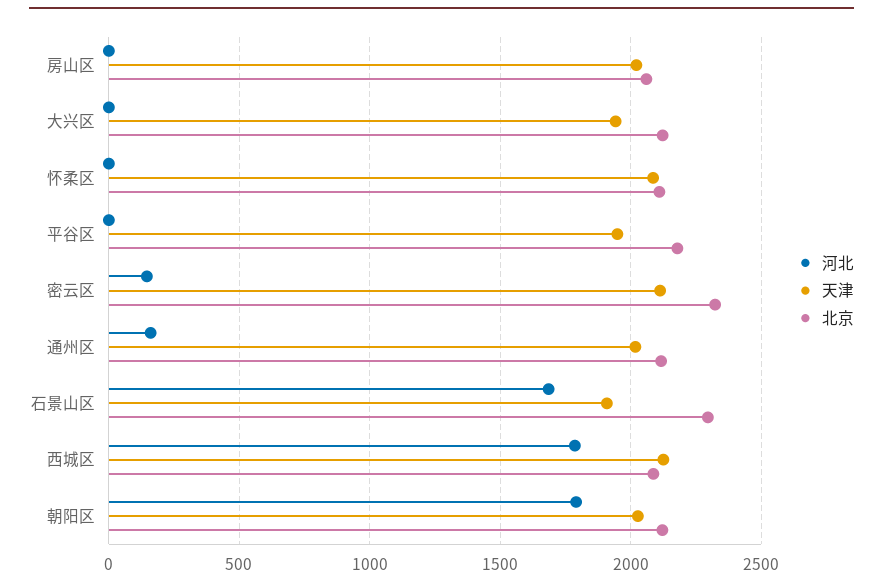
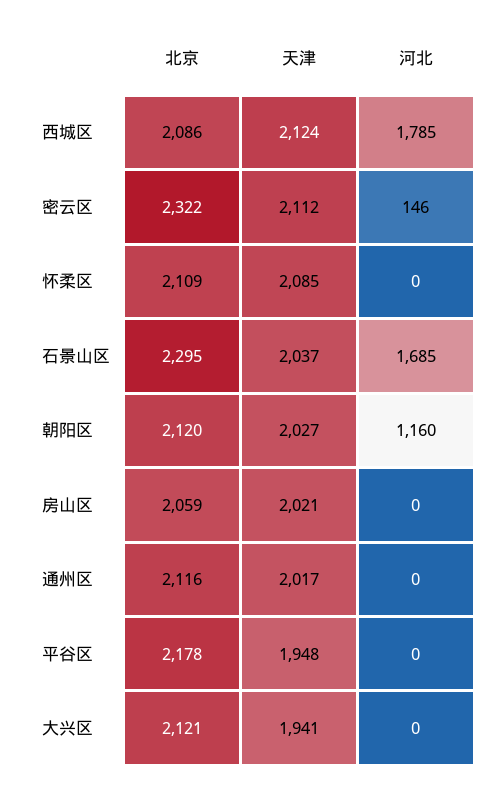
  {
    "河北": {
      "房山区": 0,
      "大兴区": 0,
      "怀柔区": 0,
      "平谷区": 0,
      "密云区": 146,
-     "通州区": 150,
+     "通州区": 0,
      "石景山区": 1685,
      "西城区": 1785,
-     "朝阳区": 1800
+     "朝阳区": 1160
    },
    "天津": {
      "房山区": 2021,
      "大兴区": 1941,
      "怀柔区": 2085,
      "平谷区": 1948,
      "密云区": 2112,
      "通州区": 2017,
-     "石景山区": 1900,
+     "石景山区": 2037,
      "西城区": 2124,
      "朝阳区": 2027
    },
    "北京": {
      "房山区": 2059,
      "大兴区": 2121,
      "怀柔区": 2109,
      "平谷区": 2178,
      "密云区": 2322,
      "通州区": 2116,
      "石景山区": 2295,
      "西城区": 2086,
      "朝阳区": 2120
    }
  }

